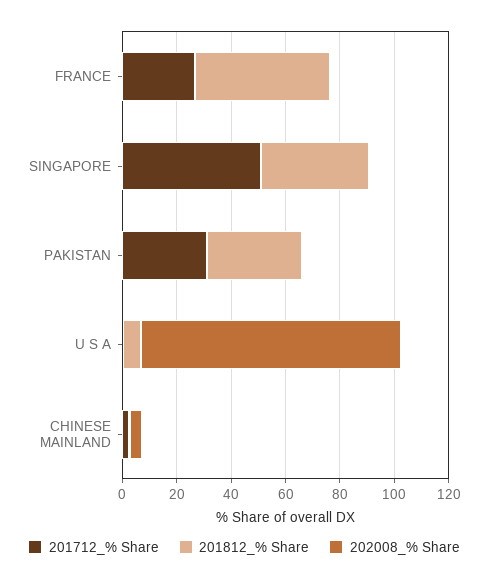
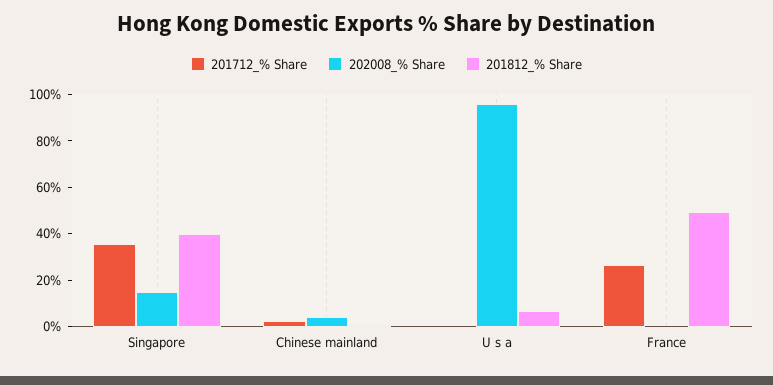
  {
    "201712_% Share": {
      "FRANCE": 25,
-     "SINGAPORE": 50,
+     "SINGAPORE": 35,
-     "PAKISTAN": 30,
      "U S A": 0,
      "CHINESE MAINLAND": 0
    },
    "201812_% Share": {
      "FRANCE": 50,
      "SINGAPORE": 40,
-     "PAKISTAN": 35,
      "U S A": 5,
      "CHINESE MAINLAND": 0
    },
    "202008_% Share": {
      "FRANCE": 0,
-     "SINGAPORE": 0,
+     "SINGAPORE": 15,
-     "PAKISTAN": 0,
      "U S A": 95,
      "CHINESE MAINLAND": 5
    }
  }

